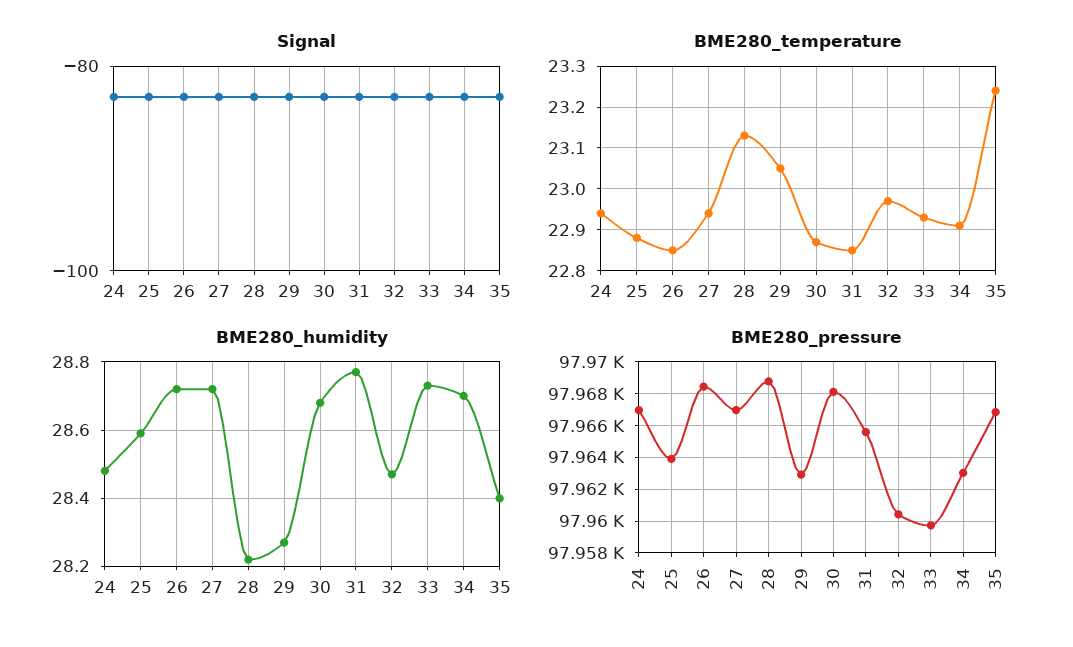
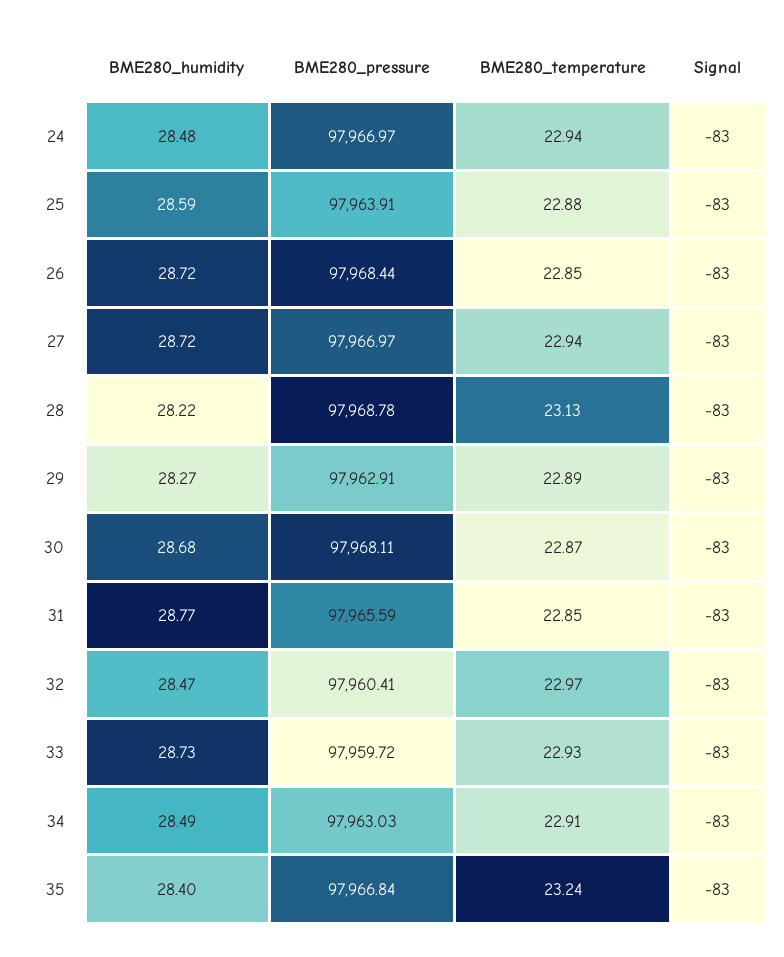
  {
    "Signal": {
      "24": -83,
      "25": -83,
      "26": -83,
      "27": -83,
      "28": -83,
      "29": -83,
      "30": -83,
      "31": -83,
      "32": -83,
      "33": -83,
      "34": -83,
      "35": -83
    },
    "BME280_temperature": {
      "24": 22.94,
      "25": 22.88,
      "26": 22.85,
      "27": 22.94,
      "28": 23.13,
-     "29": 23.05,
+     "29": 22.89,
      "30": 22.87,
      "31": 22.85,
      "32": 22.97,
      "33": 22.93,
      "34": 22.91,
      "35": 23.24
    },
    "BME280_humidity": {
      "24": 28.48,
      "25": 28.59,
      "26": 28.72,
      "27": 28.72,
      "28": 28.22,
      "29": 28.27,
      "30": 28.68,
      "31": 28.77,
      "32": 28.47,
      "33": 28.73,
-     "34": 28.7,
+     "34": 28.49,
      "35": 28.4
    },
    "BME280_pressure": {
      "24": 97966.97,
      "25": 97963.91,
      "26": 97968.44,
      "27": 97966.97,
      "28": 97968.78,
      "29": 97962.91,
      "30": 97968.11,
      "31": 97965.59,
      "32": 97960.41,
      "33": 97959.72,
      "34": 97963.03,
      "35": 97966.84
    }
  }

